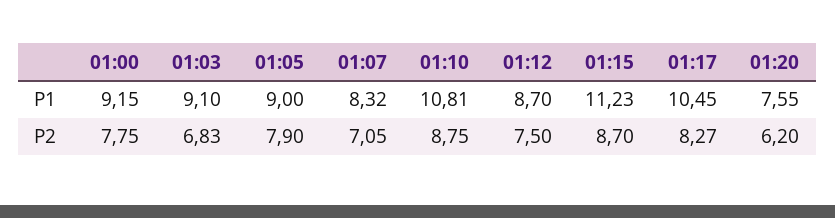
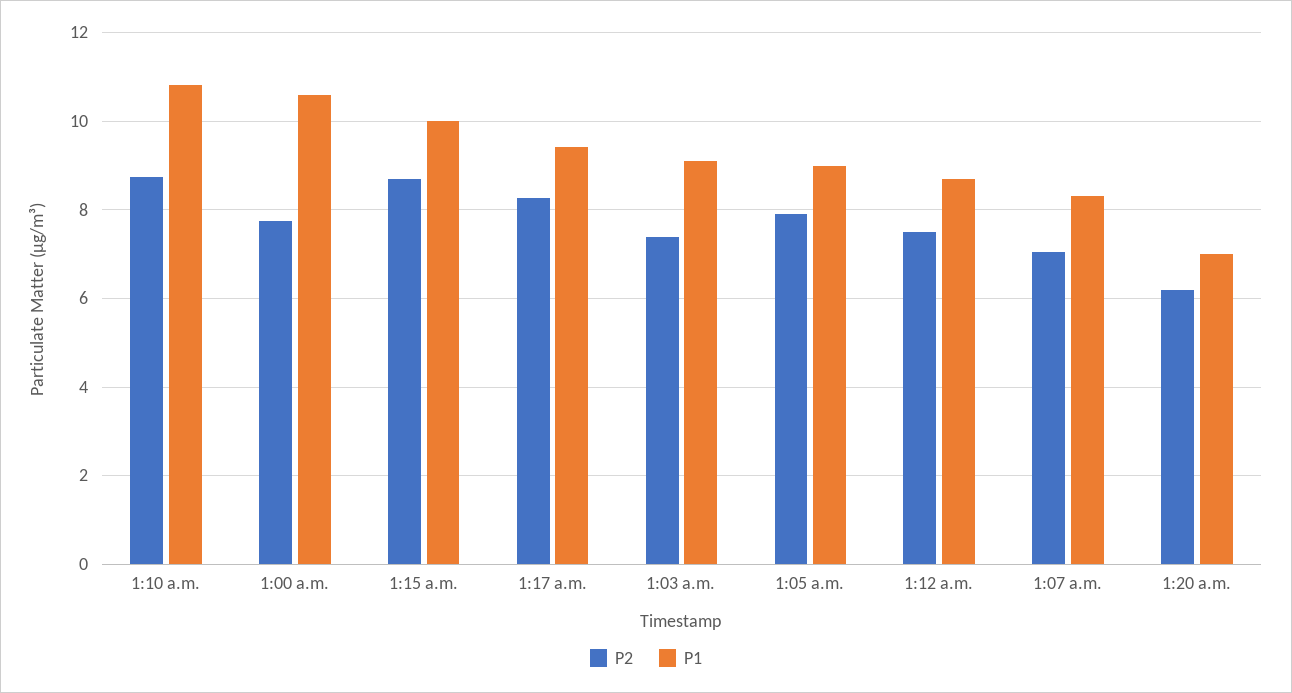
  {
    "P1": {
-     "01:00": 9.15,
+     "01:00": 10.6,
      "01:03": 9.1,
      "01:05": 9,
      "01:07": 8.32,
      "01:10": 10.81,
      "01:12": 8.7,
-     "01:15": 11.23,
+     "01:15": 10,
-     "01:17": 10.45,
+     "01:17": 9.4,
-     "01:20": 7.55
+     "01:20": 7
    },
    "P2": {
      "01:00": 7.75,
-     "01:03": 6.83,
+     "01:03": 7.4,
      "01:05": 7.9,
      "01:07": 7.05,
      "01:10": 8.75,
      "01:12": 7.5,
      "01:15": 8.7,
      "01:17": 8.27,
      "01:20": 6.2
    }
  }

